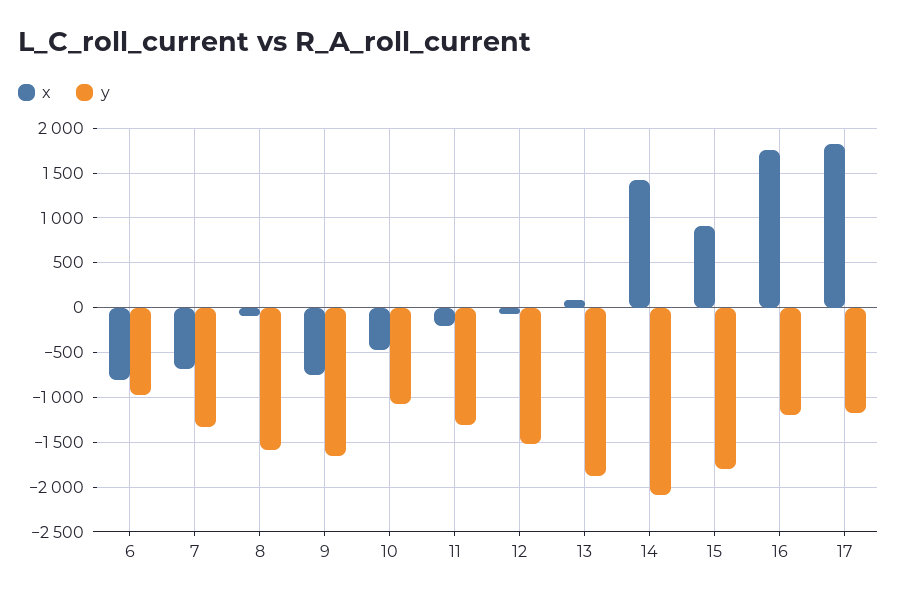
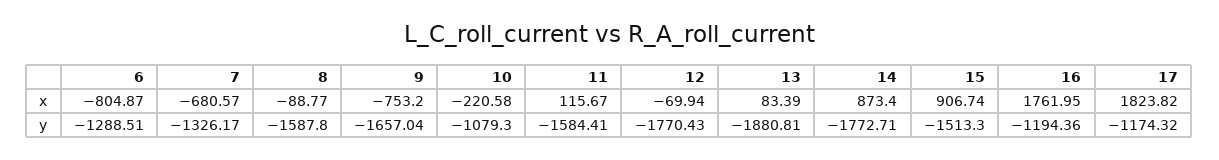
  {
    "x": {
      "6": -804.87,
      "7": -680.57,
      "8": -88.77,
      "9": -753.2,
-     "10": -500,
+     "10": -220.58,
-     "11": -200,
+     "11": 115.67,
      "12": -69.94,
      "13": 83.39,
-     "14": 1400,
+     "14": 873.4,
      "15": 906.74,
      "16": 1761.95,
      "17": 1823.82
    },
    "y": {
-     "6": -1000,
+     "6": -1288.51,
      "7": -1326.17,
      "8": -1587.8,
      "9": -1657.04,
      "10": -1079.3,
-     "11": -1300,
+     "11": -1584.41,
-     "12": -1500,
+     "12": -1770.43,
      "13": -1880.81,
-     "14": -2100,
+     "14": -1772.71,
-     "15": -1800,
+     "15": -1513.3,
      "16": -1194.36,
      "17": -1174.32
    }
  }

